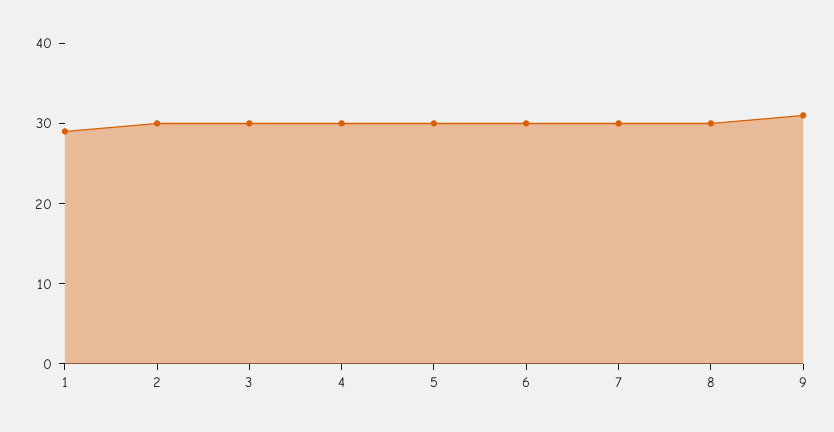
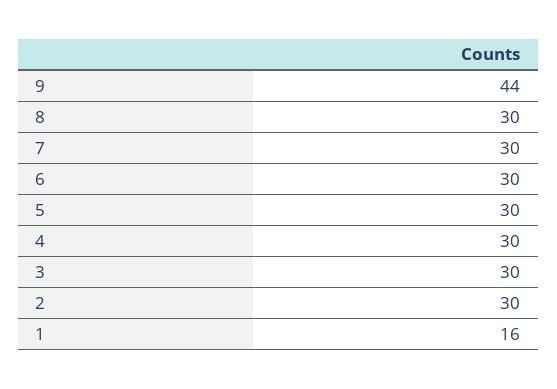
  {
-   "1": 29,
+   "1": 16,
    "2": 30,
    "3": 30,
    "4": 30,
    "5": 30,
    "6": 30,
    "7": 30,
    "8": 30,
-   "9": 31
+   "9": 44
  }

